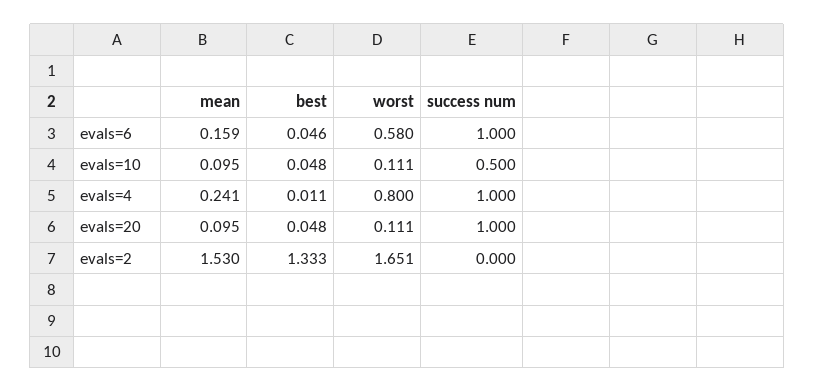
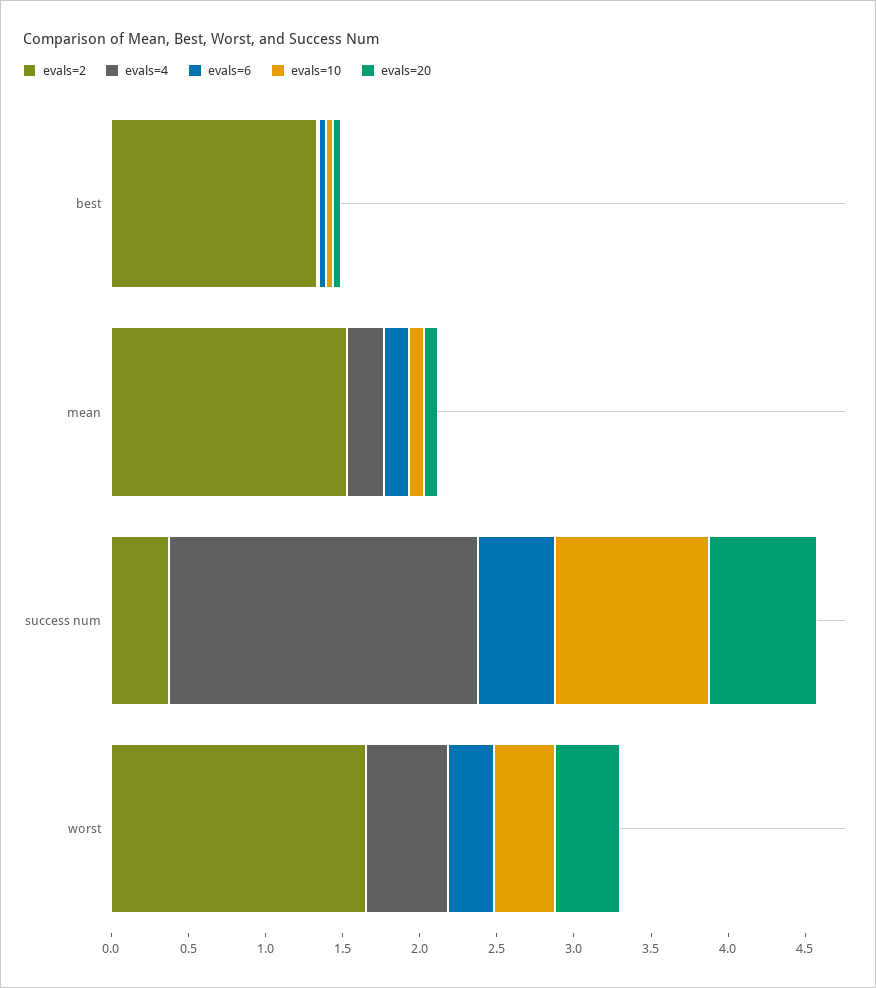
  {
    "evals=6": {
      "mean": 0.159,
      "best": 0.046,
-     "worst": 0.58,
+     "worst": 0.3,
-     "success num": 1
+     "success num": 0.5
    },
    "evals=10": {
      "mean": 0.095,
      "best": 0.048,
-     "worst": 0.111,
+     "worst": 0.4,
-     "success num": 0.5
+     "success num": 1
    },
    "evals=4": {
      "mean": 0.241,
      "best": 0.011,
-     "worst": 0.8,
+     "worst": 0.5,
-     "success num": 1
+     "success num": 2
    },
    "evals=20": {
      "mean": 0.095,
      "best": 0.048,
-     "worst": 0.111,
+     "worst": 0.4,
-     "success num": 1
+     "success num": 0.7
    },
    "evals=2": {
      "mean": 1.53,
      "best": 1.333,
      "worst": 1.651,
-     "success num": 0
+     "success num": 0.4
    }
  }

